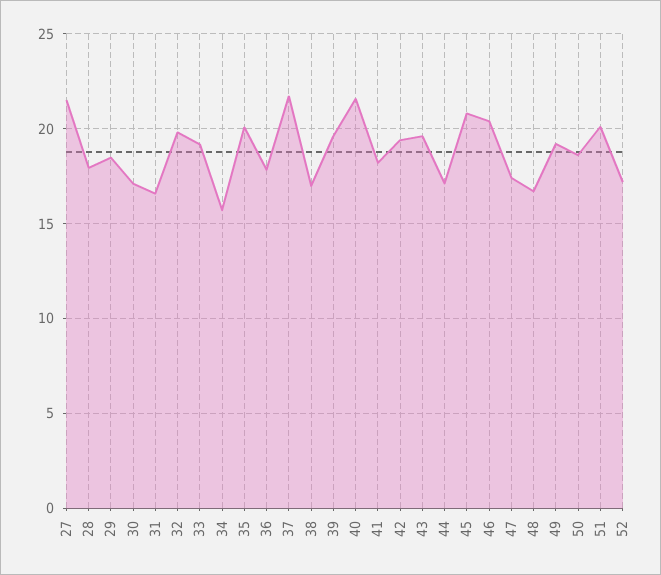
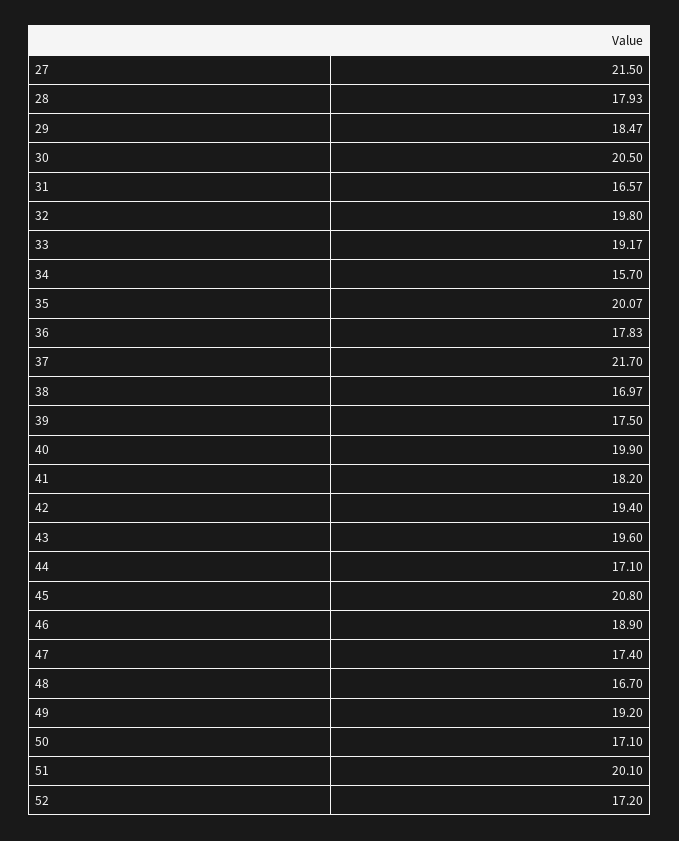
  {
    "27": 21.5,
    "28": 17.93,
    "29": 18.47,
-   "30": 17,
+   "30": 20.5,
    "31": 16.57,
    "32": 19.8,
    "33": 19.17,
    "34": 15.7,
    "35": 20.07,
    "36": 17.83,
    "37": 21.7,
    "38": 16.97,
-   "39": 19.5,
+   "39": 17.5,
-   "40": 21.5,
+   "40": 19.9,
    "41": 18.2,
    "42": 19.4,
    "43": 19.6,
    "44": 17.1,
    "45": 20.8,
-   "46": 20.5,
+   "46": 18.9,
    "47": 17.4,
    "48": 16.7,
    "49": 19.2,
-   "50": 18.5,
+   "50": 17.1,
    "51": 20.1,
    "52": 17.2
  }

